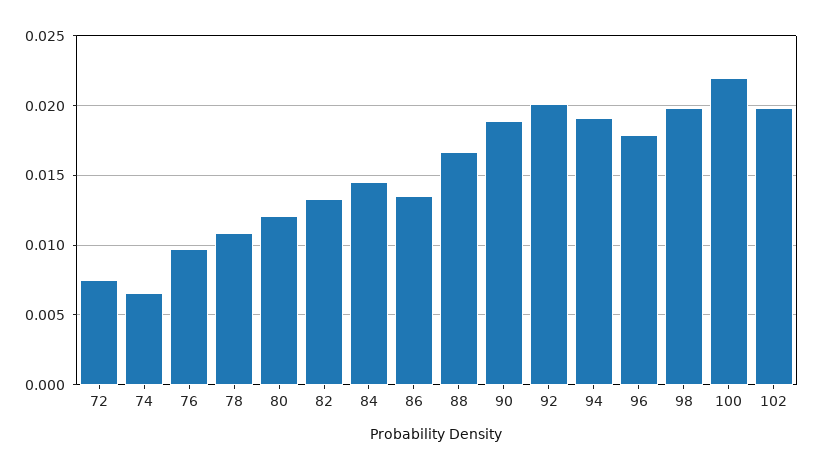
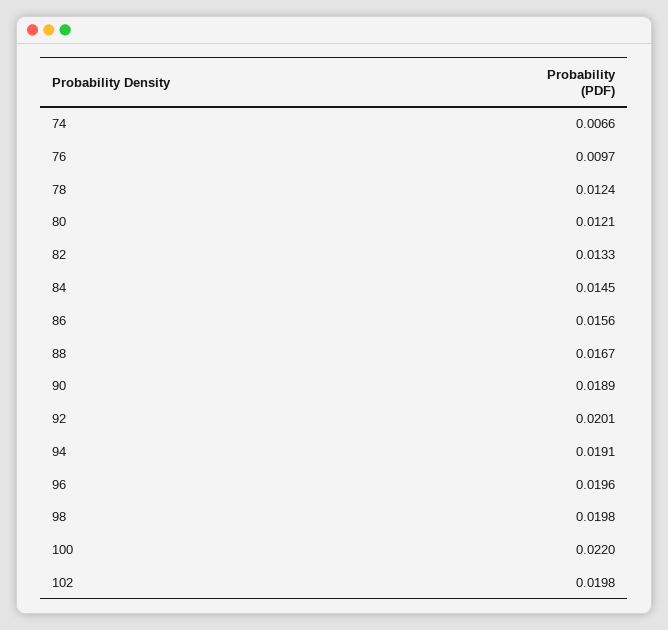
  {
-   "72": 0.0075,
    "74": 0.0066,
    "76": 0.0097,
-   "78": 0.011,
+   "78": 0.0124,
    "80": 0.0121,
    "82": 0.0133,
    "84": 0.0145,
-   "86": 0.0135,
+   "86": 0.0156,
    "88": 0.0167,
    "90": 0.0189,
    "92": 0.0201,
    "94": 0.0191,
-   "96": 0.018,
+   "96": 0.0196,
    "98": 0.0198,
    "100": 0.022,
    "102": 0.0198
  }

